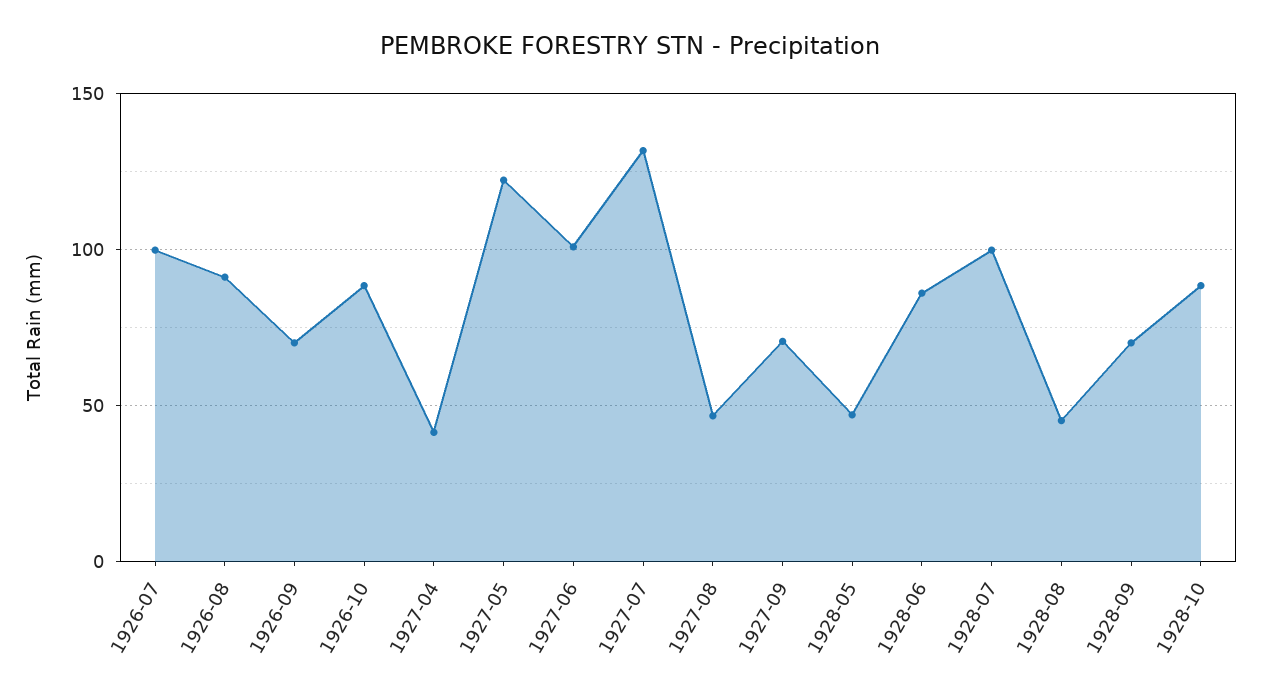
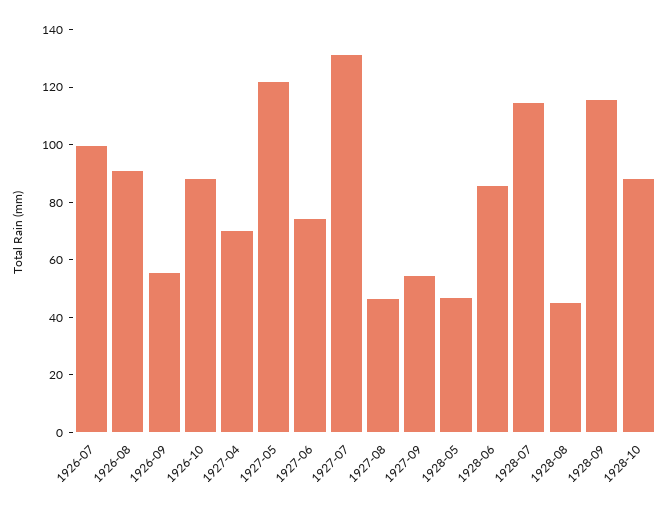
  {
    "1926-07": 100,
    "1926-08": 90,
-   "1926-09": 70,
+   "1926-09": 55,
    "1926-10": 90,
-   "1927-04": 40,
+   "1927-04": 70,
    "1927-05": 120,
-   "1927-06": 100,
+   "1927-06": 75,
    "1927-07": 130,
    "1927-08": 45,
-   "1927-09": 70,
+   "1927-09": 55,
    "1928-05": 45,
    "1928-06": 85,
-   "1928-07": 100,
+   "1928-07": 115,
    "1928-08": 45,
-   "1928-09": 70,
+   "1928-09": 115,
    "1928-10": 90
  }

